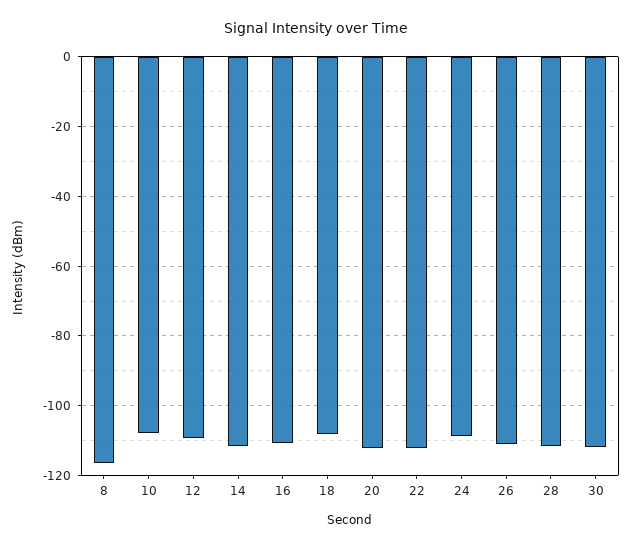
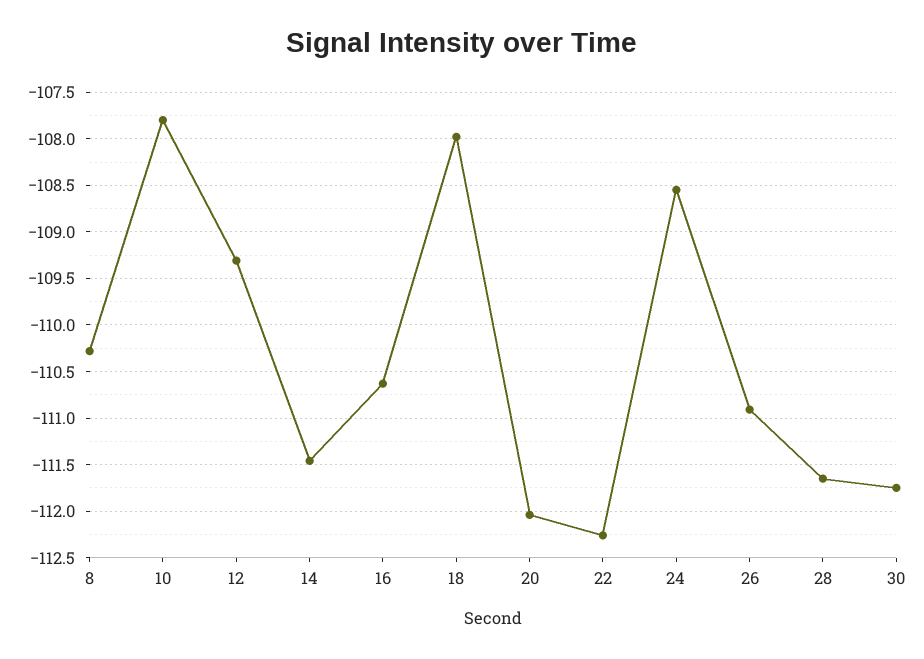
  {
-   "8": -116,
+   "8": -110.3,
    "10": -107.8,
    "12": -109.3,
    "14": -111.5,
    "16": -110.6,
    "18": -108,
    "20": -112,
    "22": -112.3,
    "24": -108.6,
    "26": -110.9,
    "28": -111.7,
    "30": -111.8
  }

